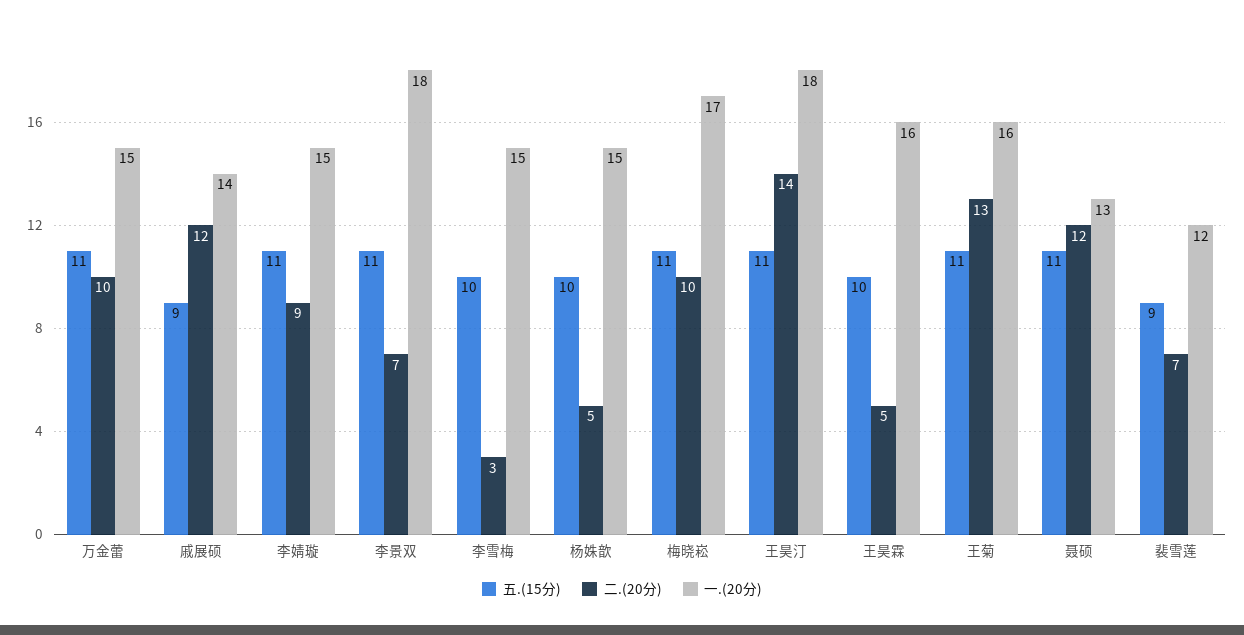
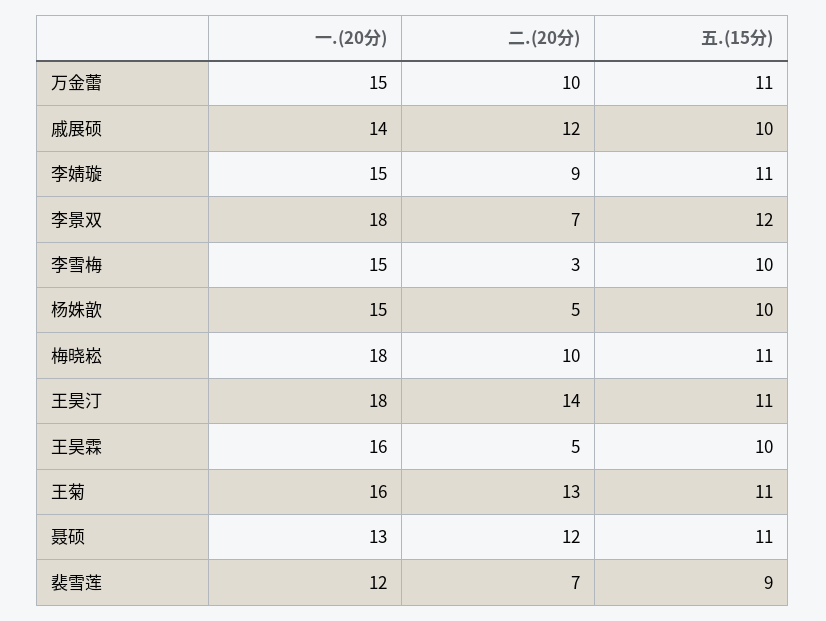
  {
    "五.(15分)": {
      "万金蕾": 11,
-     "戚展硕": 9,
+     "戚展硕": 10,
      "李婧璇": 11,
-     "李景双": 11,
+     "李景双": 12,
      "李雪梅": 10,
      "杨姝歆": 10,
      "梅晓崧": 11,
      "王昊汀": 11,
      "王昊霖": 10,
      "王菊": 11,
      "聂硕": 11,
      "裴雪莲": 9
    },
    "二.(20分)": {
      "万金蕾": 10,
      "戚展硕": 12,
      "李婧璇": 9,
      "李景双": 7,
      "李雪梅": 3,
      "杨姝歆": 5,
      "梅晓崧": 10,
      "王昊汀": 14,
      "王昊霖": 5,
      "王菊": 13,
      "聂硕": 12,
      "裴雪莲": 7
    },
    "一.(20分)": {
      "万金蕾": 15,
      "戚展硕": 14,
      "李婧璇": 15,
      "李景双": 18,
      "李雪梅": 15,
      "杨姝歆": 15,
-     "梅晓崧": 17,
+     "梅晓崧": 18,
      "王昊汀": 18,
      "王昊霖": 16,
      "王菊": 16,
      "聂硕": 13,
      "裴雪莲": 12
    }
  }

